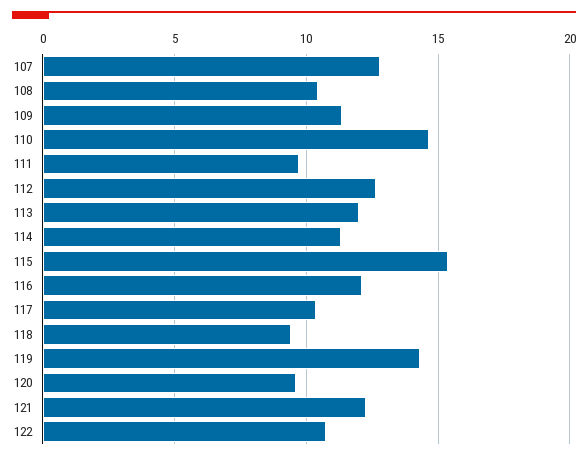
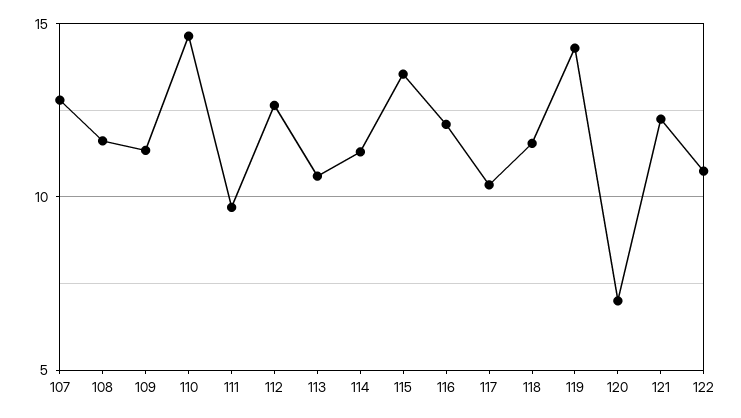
  {
    "107": 13,
-   "108": 10.5,
+   "108": 11.5,
    "109": 11.5,
    "110": 14.5,
    "111": 9.5,
    "112": 12.5,
-   "113": 12,
+   "113": 10.5,
    "114": 11.5,
-   "115": 15.5,
+   "115": 13.5,
    "116": 12,
    "117": 10.5,
-   "118": 9.5,
+   "118": 11.5,
    "119": 14.5,
-   "120": 9.5,
+   "120": 7,
    "121": 12.5,
    "122": 11
  }

